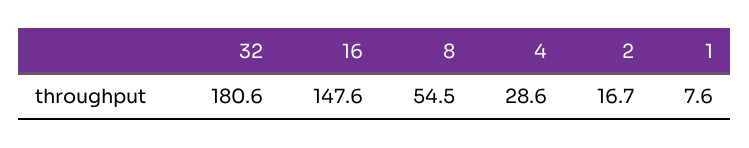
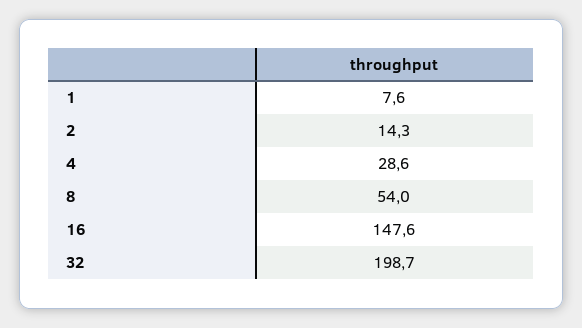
  {
-   "32": 180.6,
+   "32": 198.7,
    "16": 147.6,
-   "8": 54.5,
+   "8": 54,
    "4": 28.6,
-   "2": 16.7,
+   "2": 14.3,
    "1": 7.6
  }

